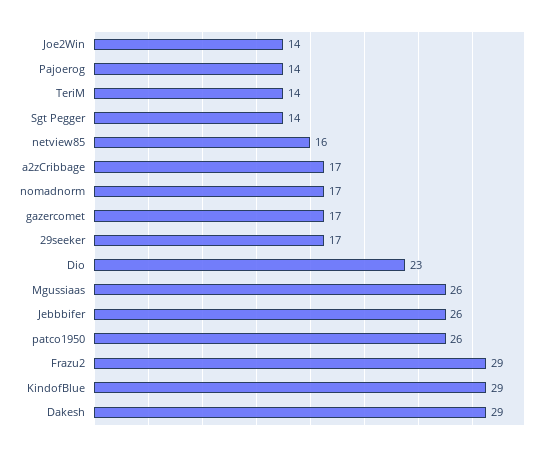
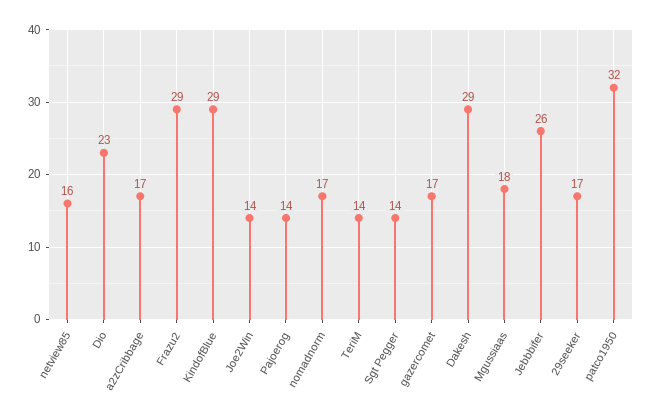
  {
    "Joe2Win": 14,
    "Pajoerog": 14,
    "TeriM": 14,
    "Sgt Pegger": 14,
    "netview85": 16,
    "a2zCribbage": 17,
    "nomadnorm": 17,
    "gazercomet": 17,
    "29seeker": 17,
    "Dio": 23,
-   "Mgussiaas": 26,
+   "Mgussiaas": 18,
    "Jebbbifer": 26,
-   "patco1950": 26,
+   "patco1950": 32,
    "Frazu2": 29,
    "KindofBlue": 29,
    "Dakesh": 29
  }

